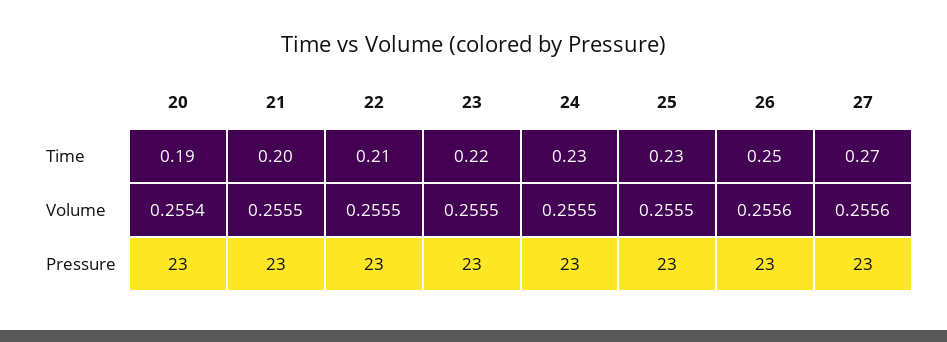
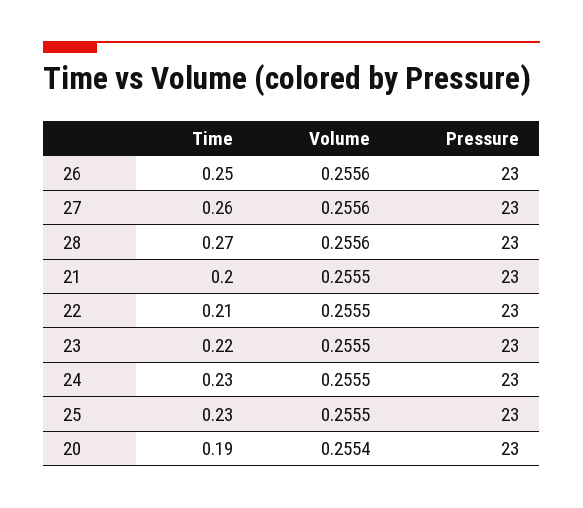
  {
    "20": {
      "Time": 0.19,
      "Volume": 0.2554,
      "Pressure": 23
    },
    "21": {
      "Time": 0.2,
      "Volume": 0.2555,
      "Pressure": 23
    },
    "22": {
      "Time": 0.21,
      "Volume": 0.2555,
      "Pressure": 23
    },
    "23": {
      "Time": 0.22,
      "Volume": 0.2555,
      "Pressure": 23
    },
    "24": {
      "Time": 0.23,
      "Volume": 0.2555,
      "Pressure": 23
    },
    "25": {
      "Time": 0.23,
      "Volume": 0.2555,
      "Pressure": 23
    },
    "26": {
      "Time": 0.25,
      "Volume": 0.2556,
      "Pressure": 23
    },
    "27": {
-     "Time": 0.27,
+     "Time": 0.26,
      "Volume": 0.2556,
      "Pressure": 23
-   }
+   },
+   "28": {
+     "Time": 0.27,
+     "Volume": 0.2556,
+     "Pressure": 23
+   }
  }

